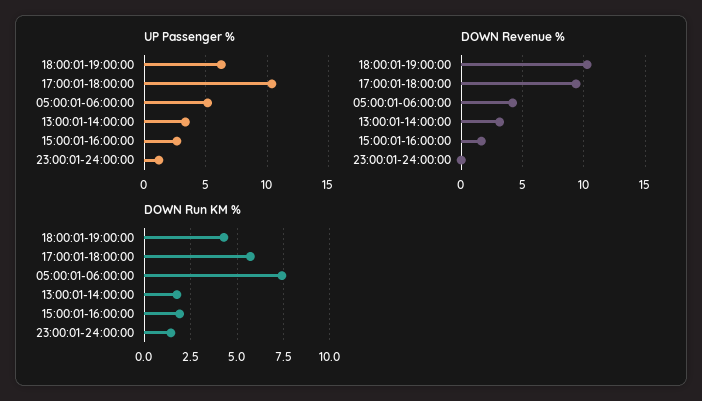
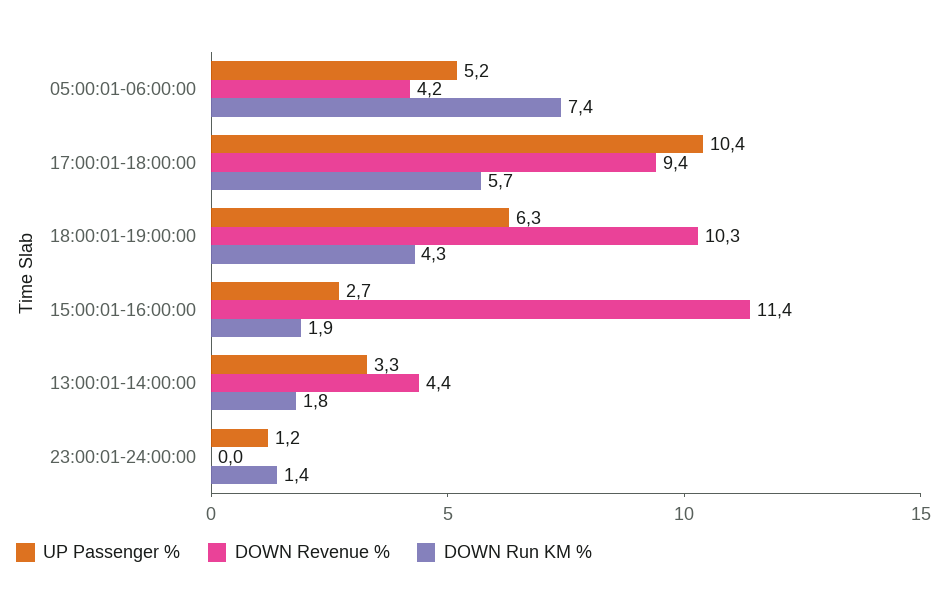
  {
    "UP Passenger %": {
      "18:00:01-19:00:00": 6.3,
      "17:00:01-18:00:00": 10.4,
      "05:00:01-06:00:00": 5.2,
      "13:00:01-14:00:00": 3.3,
      "15:00:01-16:00:00": 2.7,
      "23:00:01-24:00:00": 1.2
    },
    "DOWN Revenue %": {
      "18:00:01-19:00:00": 10.3,
      "17:00:01-18:00:00": 9.4,
      "05:00:01-06:00:00": 4.2,
-     "13:00:01-14:00:00": 3,
+     "13:00:01-14:00:00": 4.4,
-     "15:00:01-16:00:00": 1.5,
+     "15:00:01-16:00:00": 11.4,
      "23:00:01-24:00:00": 0
    },
    "DOWN Run KM %": {
      "18:00:01-19:00:00": 4.3,
      "17:00:01-18:00:00": 5.7,
      "05:00:01-06:00:00": 7.4,
      "13:00:01-14:00:00": 1.8,
      "15:00:01-16:00:00": 1.9,
      "23:00:01-24:00:00": 1.4
    }
  }

